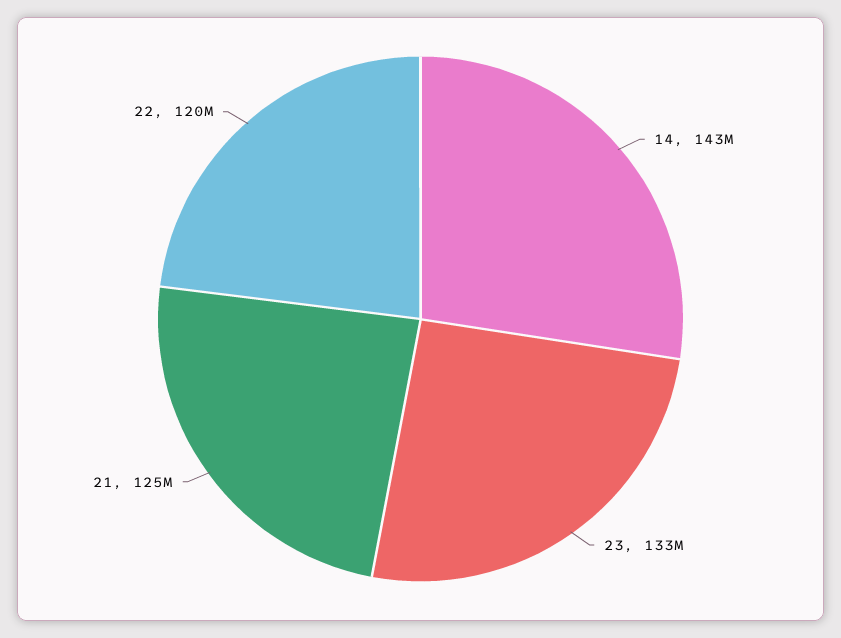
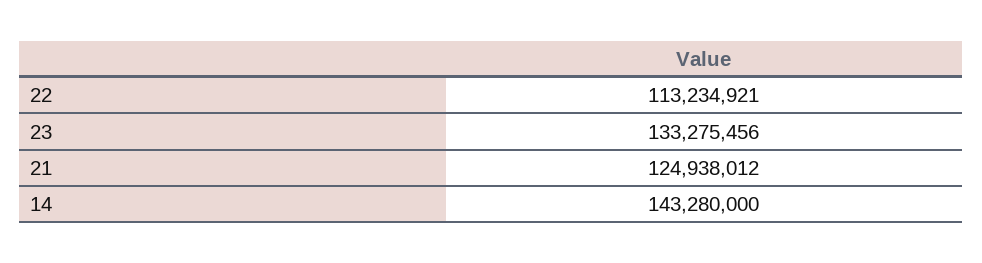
  {
    "14": 143280000,
    "23": 133275456,
    "21": 124938012,
-   "22": 120000000
+   "22": 113234921
  }

